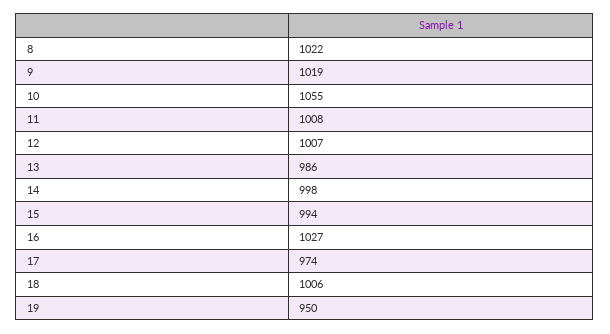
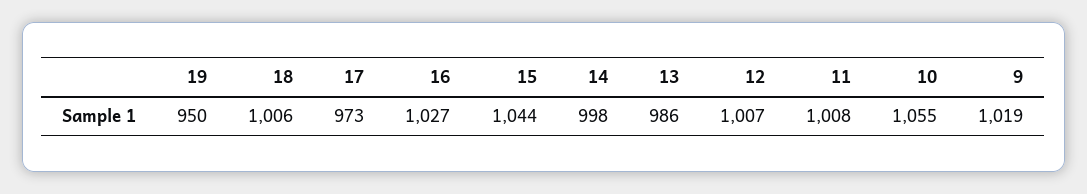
  {
-   "8": 1022,
    "9": 1019,
    "10": 1055,
    "11": 1008,
    "12": 1007,
    "13": 986,
    "14": 998,
-   "15": 994,
+   "15": 1044,
    "16": 1027,
-   "17": 974,
+   "17": 973,
    "18": 1006,
    "19": 950
  }

